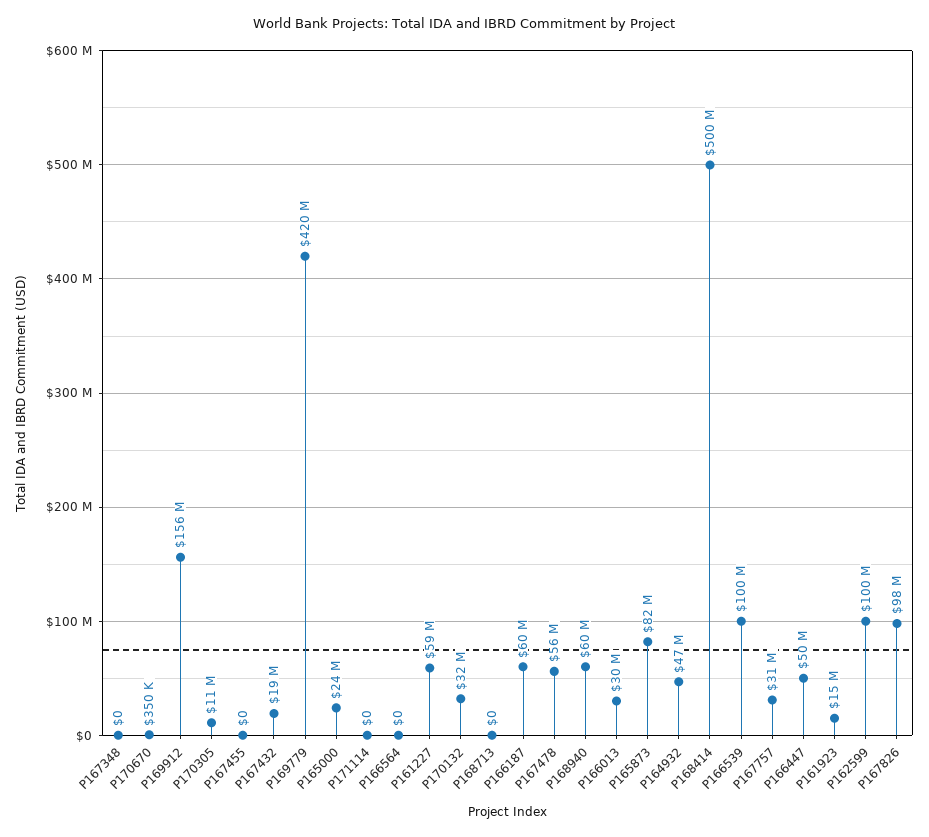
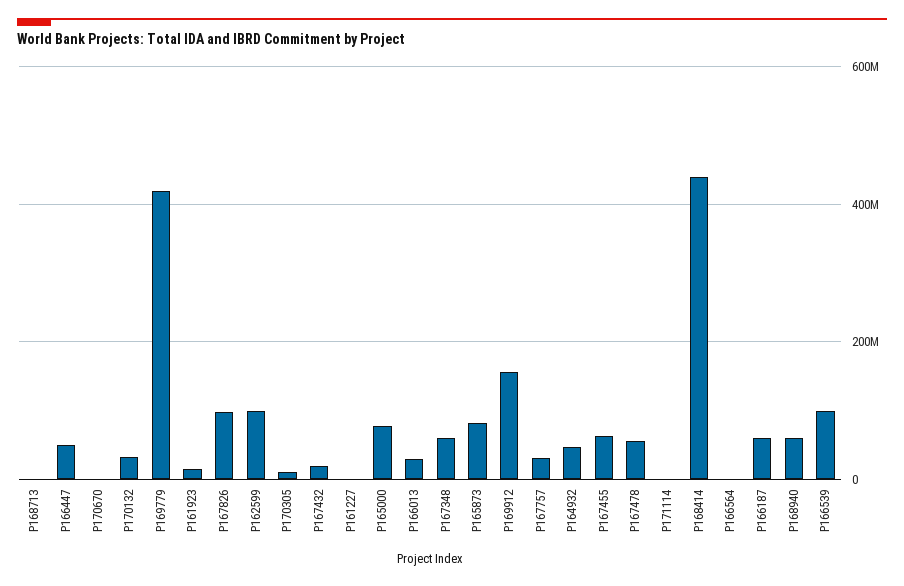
  {
-   "P167348": 0,
+   "P167348": 60000000,
    "P170670": 350000,
    "P169912": 156000000,
    "P170305": 11000000,
-   "P167455": 0,
+   "P167455": 60000000,
    "P167432": 19000000,
    "P169779": 420000000,
-   "P165000": 24000000,
+   "P165000": 80000000,
    "P171114": 0,
    "P166564": 0,
-   "P161227": 59000000,
+   "P161227": 0,
    "P170132": 32000000,
    "P168713": 0,
    "P166187": 60000000,
    "P167478": 56000000,
    "P168940": 60000000,
    "P166013": 30000000,
    "P165873": 82000000,
    "P164932": 47000000,
-   "P168414": 500000000,
+   "P168414": 440000000,
    "P166539": 100000000,
    "P167757": 31000000,
    "P166447": 50000000,
    "P161923": 15000000,
    "P162599": 100000000,
    "P167826": 98000000
  }

